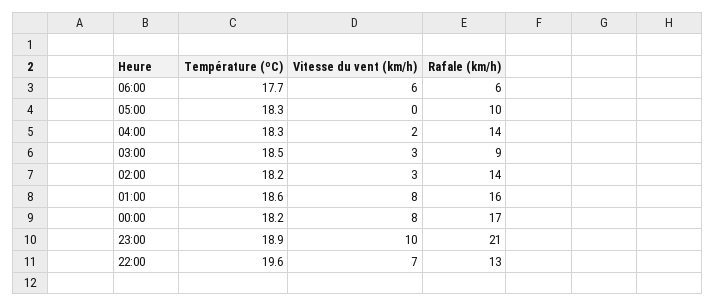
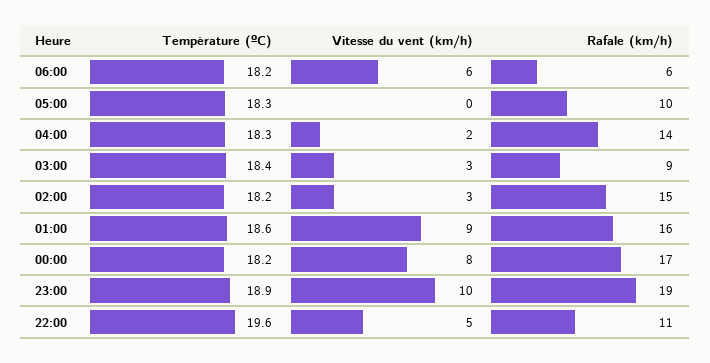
  {
    "Température (ºC)": {
-     "06:00": 17.7,
+     "06:00": 18.2,
      "05:00": 18.3,
      "04:00": 18.3,
-     "03:00": 18.5,
+     "03:00": 18.4,
      "02:00": 18.2,
      "01:00": 18.6,
      "00:00": 18.2,
      "23:00": 18.9,
      "22:00": 19.6
    },
    "Vitesse du vent (km/h)": {
      "06:00": 6,
      "05:00": 0,
      "04:00": 2,
      "03:00": 3,
      "02:00": 3,
-     "01:00": 8,
+     "01:00": 9,
      "00:00": 8,
      "23:00": 10,
-     "22:00": 7
+     "22:00": 5
    },
    "Rafale (km/h)": {
      "06:00": 6,
      "05:00": 10,
      "04:00": 14,
      "03:00": 9,
-     "02:00": 14,
+     "02:00": 15,
      "01:00": 16,
      "00:00": 17,
-     "23:00": 21,
+     "23:00": 19,
-     "22:00": 13
+     "22:00": 11
    }
  }

